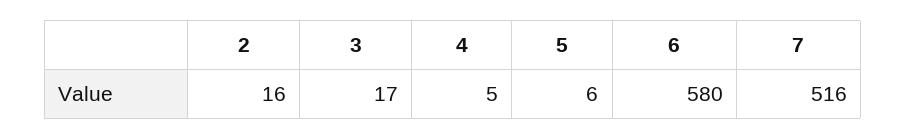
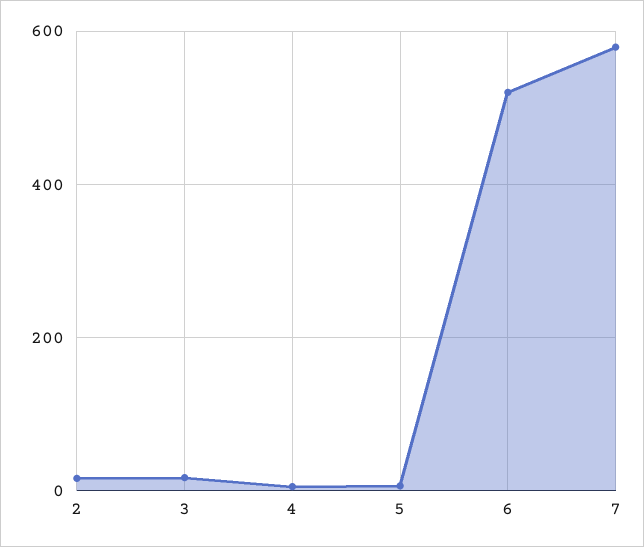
  {
    "2": 16,
    "3": 17,
    "4": 5,
    "5": 6,
-   "6": 580,
+   "6": 520,
-   "7": 516
+   "7": 580
  }

